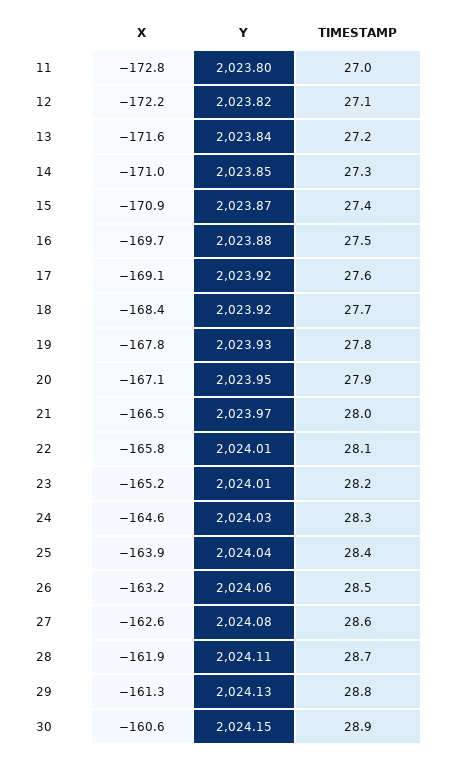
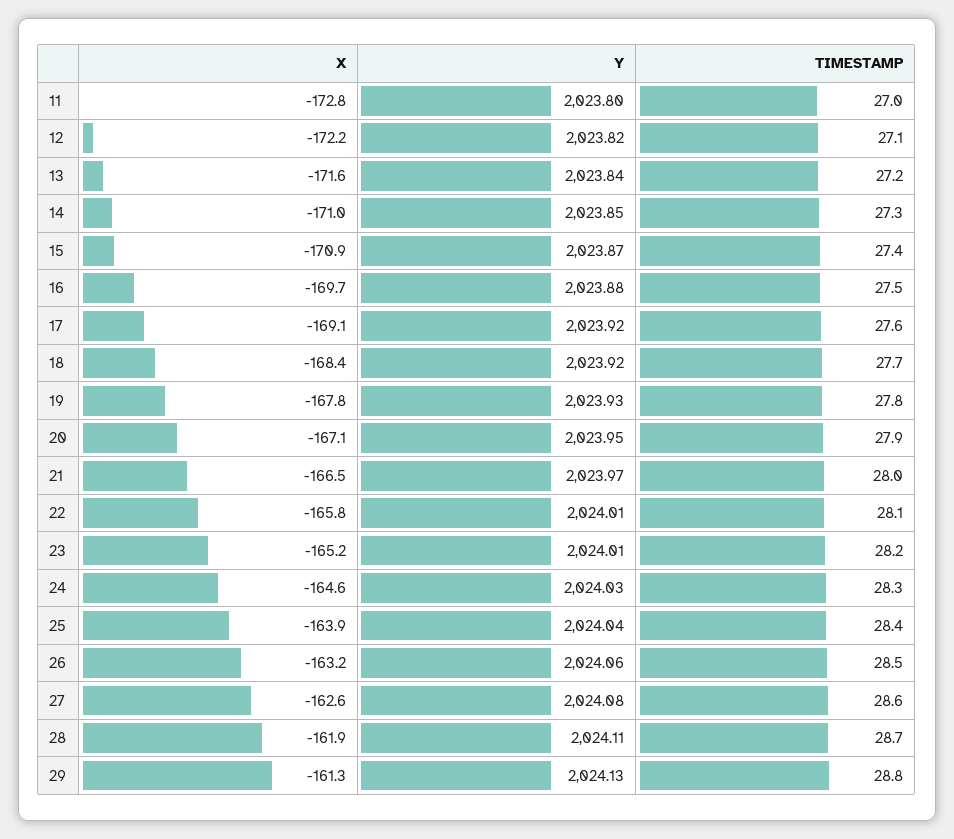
  {
    "X": {
      "11": -172.8,
      "12": -172.2,
      "13": -171.6,
      "14": -171,
      "15": -170.9,
      "16": -169.7,
      "17": -169.1,
      "18": -168.4,
      "19": -167.8,
      "20": -167.1,
      "21": -166.5,
      "22": -165.8,
      "23": -165.2,
      "24": -164.6,
      "25": -163.9,
      "26": -163.2,
      "27": -162.6,
      "28": -161.9,
-     "29": -161.3,
+     "29": -161.3
-     "30": -160.6
    },
    "Y": {
      "11": 2023.8,
      "12": 2023.82,
      "13": 2023.84,
      "14": 2023.85,
      "15": 2023.87,
      "16": 2023.88,
      "17": 2023.92,
      "18": 2023.92,
      "19": 2023.93,
      "20": 2023.95,
      "21": 2023.97,
      "22": 2024.01,
      "23": 2024.01,
      "24": 2024.03,
      "25": 2024.04,
      "26": 2024.06,
      "27": 2024.08,
      "28": 2024.11,
-     "29": 2024.13,
+     "29": 2024.13
-     "30": 2024.15
    },
    "TIMESTAMP": {
      "11": 27,
      "12": 27.1,
      "13": 27.2,
      "14": 27.3,
      "15": 27.4,
      "16": 27.5,
      "17": 27.6,
      "18": 27.7,
      "19": 27.8,
      "20": 27.9,
      "21": 28,
      "22": 28.1,
      "23": 28.2,
      "24": 28.3,
      "25": 28.4,
      "26": 28.5,
      "27": 28.6,
      "28": 28.7,
-     "29": 28.8,
+     "29": 28.8
-     "30": 28.9
    }
  }

